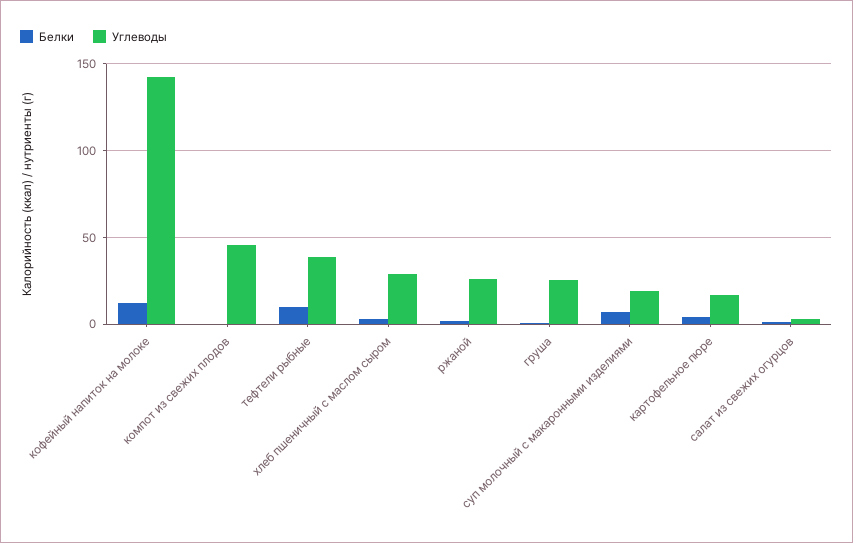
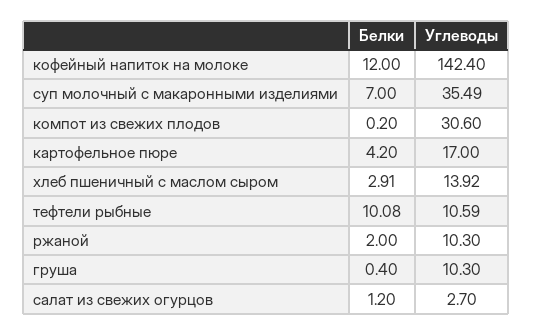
  {
    "Белки": {
      "кофейный напиток на молоке": 12,
      "компот из свежих плодов": 0.2,
      "тефтели рыбные": 10.08,
      "хлеб пшеничный с маслом сыром": 2.91,
      "ржаной": 2,
      "груша": 0.4,
      "суп молочный с макаронными изделиями": 7,
      "картофельное пюре": 4.2,
      "салат из свежих огурцов": 1.2
    },
    "Углеводы": {
      "кофейный напиток на молоке": 142.4,
-     "компот из свежих плодов": 45,
+     "компот из свежих плодов": 30.6,
-     "тефтели рыбные": 40,
+     "тефтели рыбные": 10.59,
-     "хлеб пшеничный с маслом сыром": 30,
+     "хлеб пшеничный с маслом сыром": 13.92,
-     "ржаной": 25,
+     "ржаной": 10.3,
-     "груша": 25,
+     "груша": 10.3,
-     "суп молочный с макаронными изделиями": 20,
+     "суп молочный с макаронными изделиями": 35.49,
      "картофельное пюре": 17,
      "салат из свежих огурцов": 2.7
    }
  }

